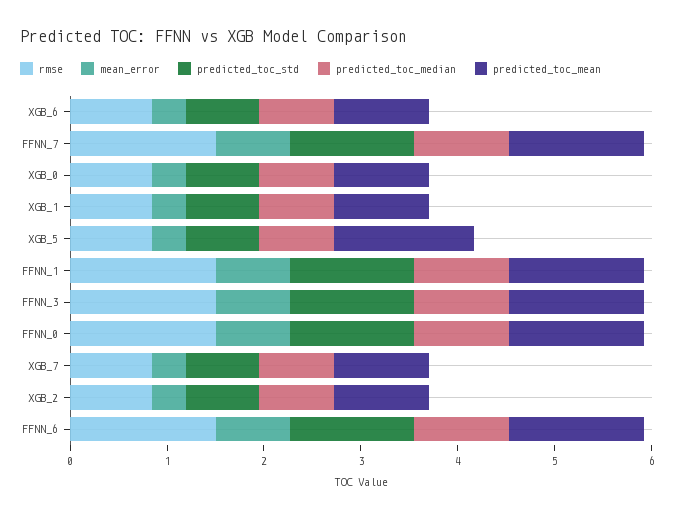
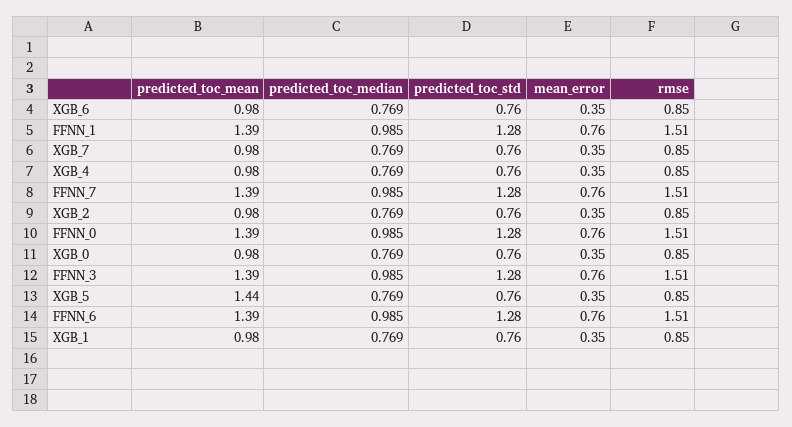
  {
    "rmse": {
      "XGB_6": 0.85,
      "FFNN_7": 1.51,
      "XGB_0": 0.85,
      "XGB_1": 0.85,
      "XGB_5": 0.85,
      "FFNN_1": 1.51,
      "FFNN_3": 1.51,
      "FFNN_0": 1.51,
      "XGB_7": 0.85,
      "XGB_2": 0.85,
-     "FFNN_6": 1.51
+     "FFNN_6": 1.51,
+     "XGB_4": 0.85
    },
    "mean_error": {
      "XGB_6": 0.35,
      "FFNN_7": 0.76,
      "XGB_0": 0.35,
      "XGB_1": 0.35,
      "XGB_5": 0.35,
      "FFNN_1": 0.76,
      "FFNN_3": 0.76,
      "FFNN_0": 0.76,
      "XGB_7": 0.35,
      "XGB_2": 0.35,
-     "FFNN_6": 0.76
+     "FFNN_6": 0.76,
+     "XGB_4": 0.35
    },
    "predicted_toc_std": {
      "XGB_6": 0.76,
      "FFNN_7": 1.28,
      "XGB_0": 0.76,
      "XGB_1": 0.76,
      "XGB_5": 0.76,
      "FFNN_1": 1.28,
      "FFNN_3": 1.28,
      "FFNN_0": 1.28,
      "XGB_7": 0.76,
      "XGB_2": 0.76,
-     "FFNN_6": 1.28
+     "FFNN_6": 1.28,
+     "XGB_4": 0.76
    },
    "predicted_toc_median": {
      "XGB_6": 0.769,
      "FFNN_7": 0.985,
      "XGB_0": 0.769,
      "XGB_1": 0.769,
      "XGB_5": 0.769,
      "FFNN_1": 0.985,
      "FFNN_3": 0.985,
      "FFNN_0": 0.985,
      "XGB_7": 0.769,
      "XGB_2": 0.769,
-     "FFNN_6": 0.985
+     "FFNN_6": 0.985,
+     "XGB_4": 0.769
    },
    "predicted_toc_mean": {
      "XGB_6": 0.98,
      "FFNN_7": 1.39,
      "XGB_0": 0.98,
      "XGB_1": 0.98,
      "XGB_5": 1.44,
      "FFNN_1": 1.39,
      "FFNN_3": 1.39,
      "FFNN_0": 1.39,
      "XGB_7": 0.98,
      "XGB_2": 0.98,
-     "FFNN_6": 1.39
+     "FFNN_6": 1.39,
+     "XGB_4": 0.98
    }
  }

